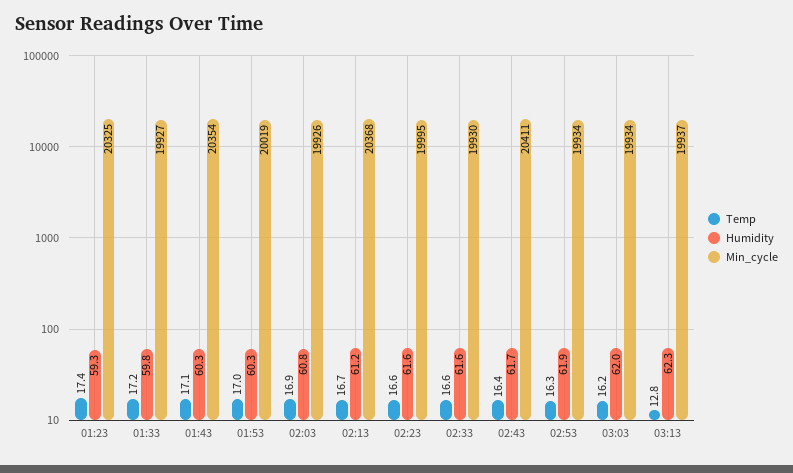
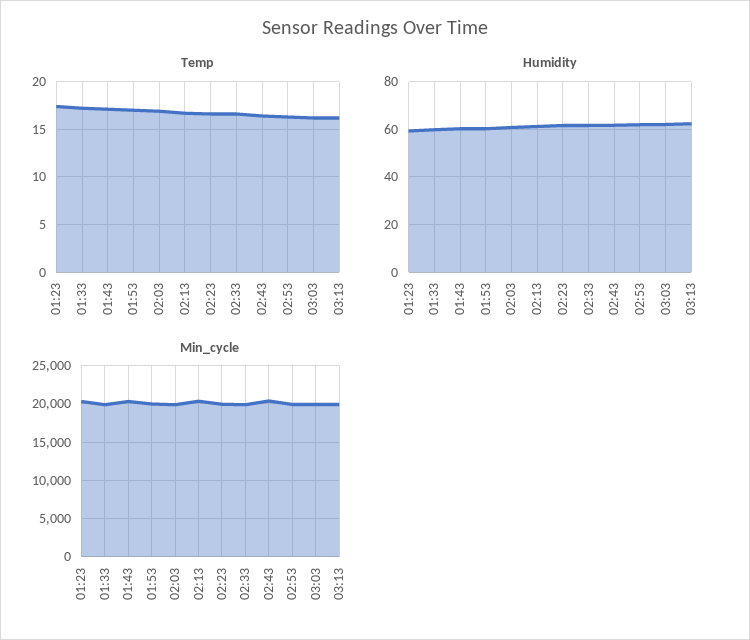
  {
    "Temp": {
      "01:23": 17.4,
      "01:33": 17.2,
      "01:43": 17.1,
      "01:53": 17,
      "02:03": 16.9,
      "02:13": 16.7,
      "02:23": 16.6,
      "02:33": 16.6,
      "02:43": 16.4,
      "02:53": 16.3,
      "03:03": 16.2,
-     "03:13": 12.8
+     "03:13": 16
    },
    "Humidity": {
      "01:23": 59.3,
      "01:33": 59.8,
      "01:43": 60.3,
      "01:53": 60.3,
      "02:03": 60.8,
      "02:13": 61.2,
      "02:23": 61.6,
      "02:33": 61.6,
      "02:43": 61.7,
      "02:53": 61.9,
      "03:03": 62,
      "03:13": 62.3
    },
    "Min_cycle": {
      "01:23": 20325,
      "01:33": 19927,
      "01:43": 20354,
      "01:53": 20019,
      "02:03": 19926,
      "02:13": 20368,
      "02:23": 19995,
      "02:33": 19930,
      "02:43": 20411,
      "02:53": 19934,
      "03:03": 19934,
      "03:13": 19937
    }
  }

